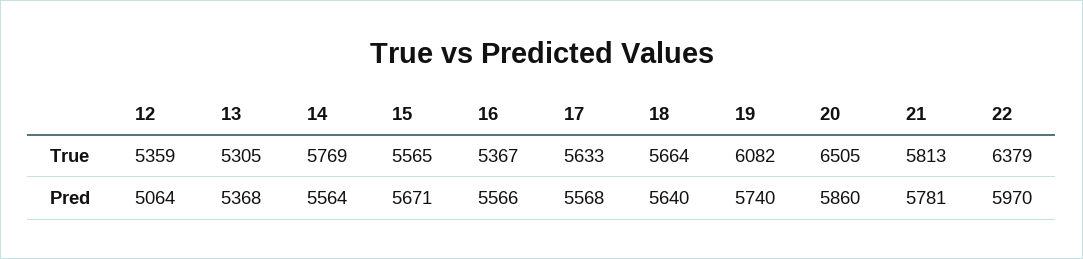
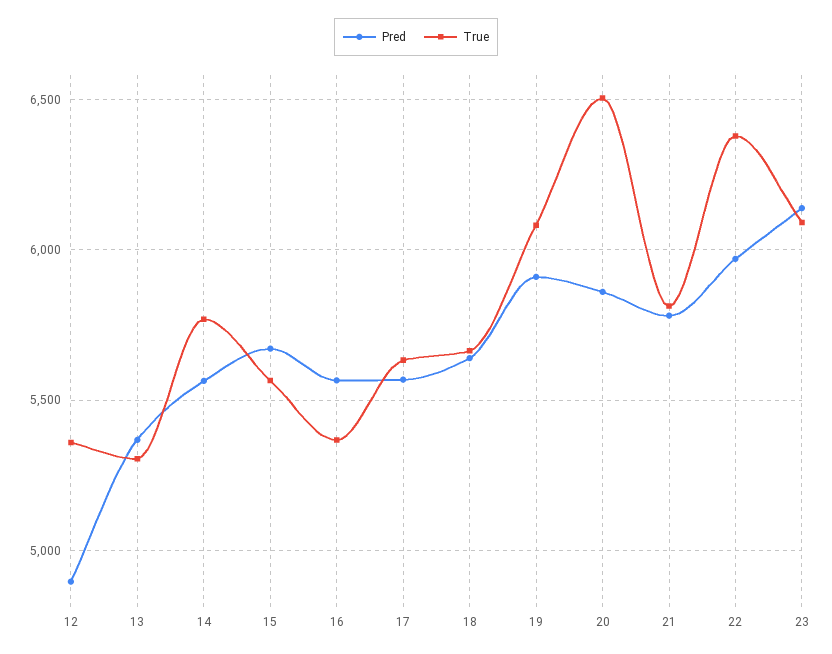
  {
    "True": {
      "12": 5359,
      "13": 5305,
      "14": 5769,
      "15": 5565,
      "16": 5367,
      "17": 5633,
      "18": 5664,
      "19": 6082,
      "20": 6505,
      "21": 5813,
-     "22": 6379
+     "22": 6379,
+     "23": 6100
    },
    "Pred": {
-     "12": 5064,
+     "12": 4900,
      "13": 5368,
      "14": 5564,
      "15": 5671,
      "16": 5566,
      "17": 5568,
      "18": 5640,
-     "19": 5740,
+     "19": 5900,
      "20": 5860,
      "21": 5781,
-     "22": 5970
+     "22": 5970,
+     "23": 6150
    }
  }

